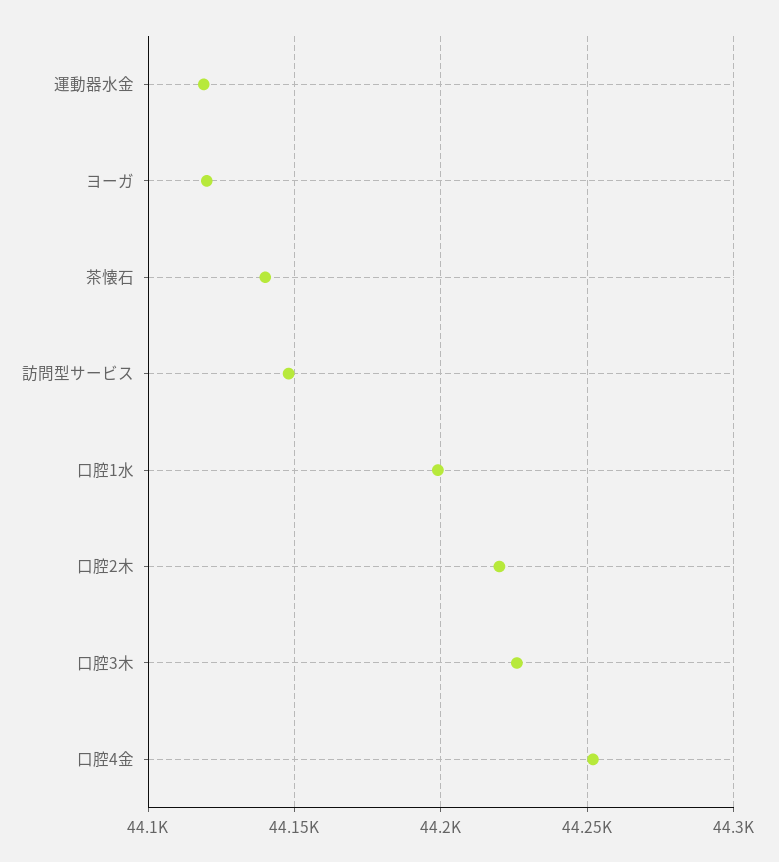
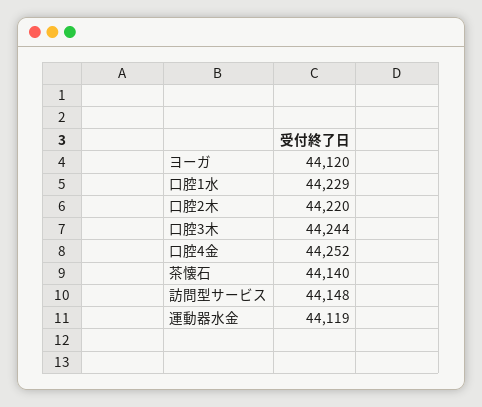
  {
    "運動器水金": 44119,
    "ヨーガ": 44120,
    "茶懐石": 44140,
    "訪問型サービス": 44148,
-   "口腔1水": 44200,
+   "口腔1水": 44229,
    "口腔2木": 44220,
-   "口腔3木": 44225,
+   "口腔3木": 44244,
    "口腔4金": 44252
  }

